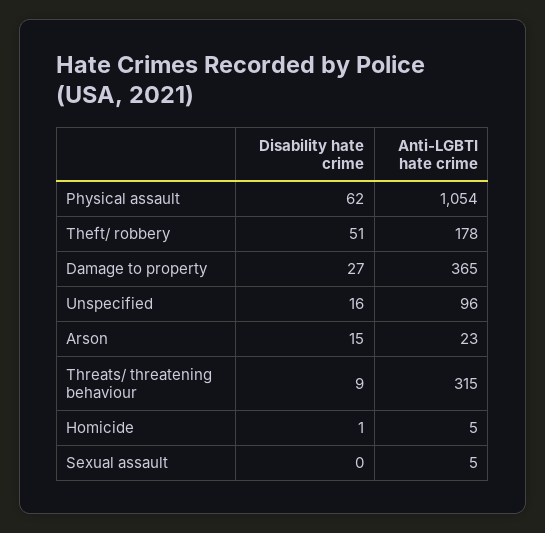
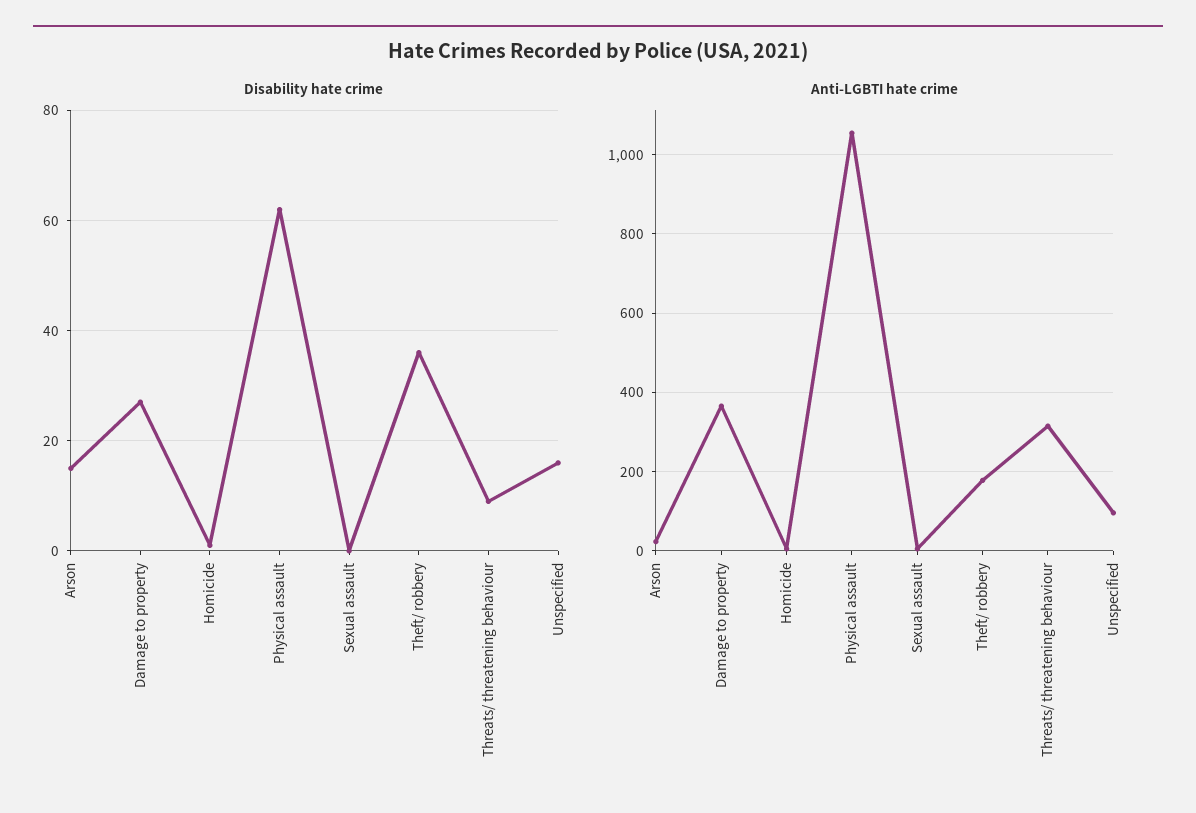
  {
    "Disability hate crime": {
      "Physical assault": 62,
-     "Theft/ robbery": 51,
+     "Theft/ robbery": 35,
      "Damage to property": 27,
      "Unspecified": 16,
      "Arson": 15,
      "Threats/ threatening behaviour": 9,
      "Homicide": 1,
      "Sexual assault": 0
    },
    "Anti-LGBTI hate crime": {
      "Physical assault": 1054,
      "Theft/ robbery": 178,
      "Damage to property": 365,
      "Unspecified": 96,
      "Arson": 23,
      "Threats/ threatening behaviour": 315,
      "Homicide": 5,
      "Sexual assault": 5
    }
  }

